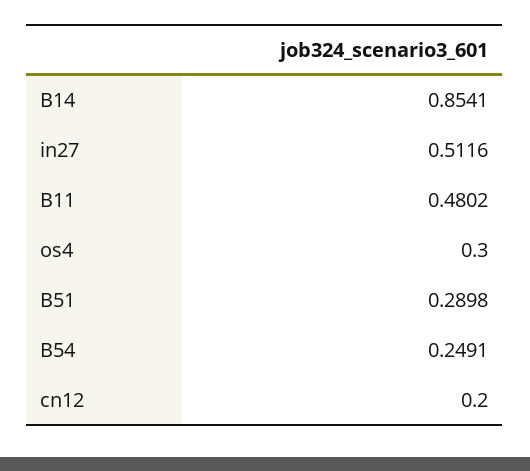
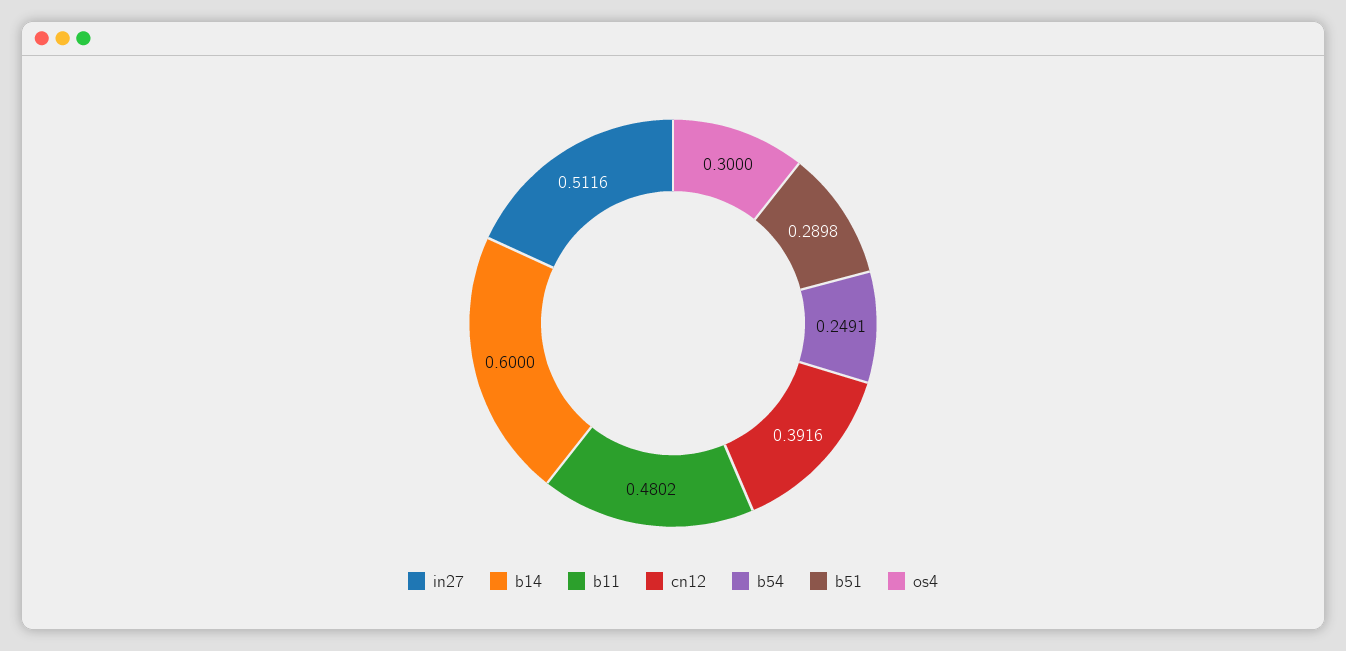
  {
-   "B14": 0.8541,
+   "B14": 0.6,
    "in27": 0.5116,
    "B11": 0.4802,
    "os4": 0.3,
    "B51": 0.2898,
    "B54": 0.2491,
-   "cn12": 0.2
+   "cn12": 0.3916
  }

